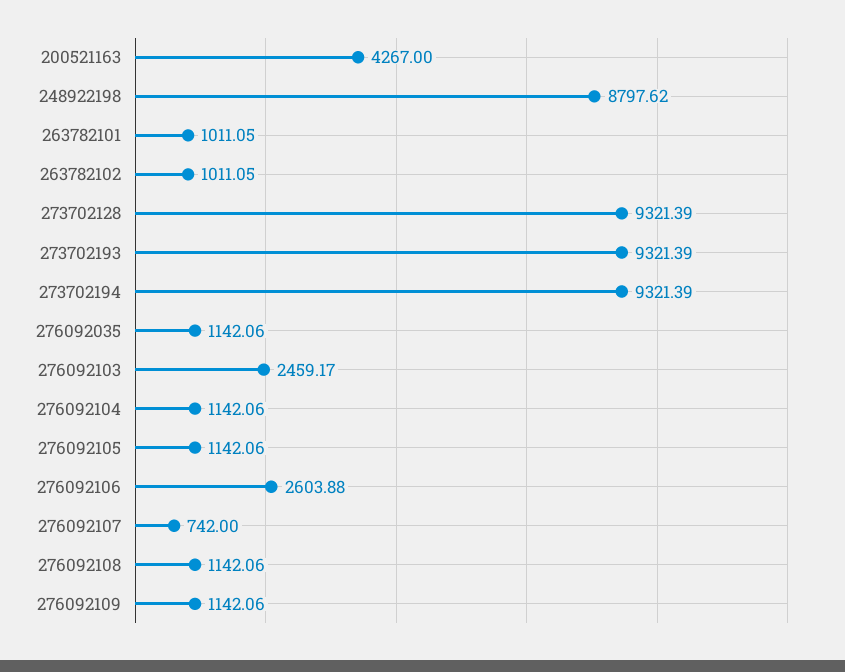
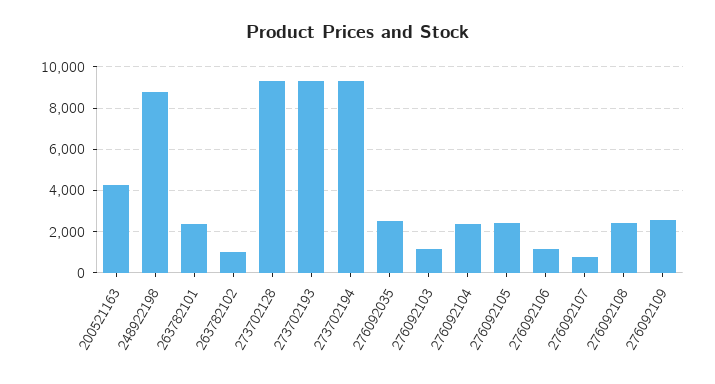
  {
    "200521163": 4267,
    "248922198": 8797.62,
-   "263782101": 1011.05,
+   "263782101": 2500,
    "263782102": 1011.05,
    "273702128": 9321.39,
    "273702193": 9321.39,
    "273702194": 9321.39,
-   "276092035": 1142.06,
+   "276092035": 2500,
-   "276092103": 2459.17,
+   "276092103": 1000,
-   "276092104": 1142.06,
+   "276092104": 2500,
-   "276092105": 1142.06,
+   "276092105": 2500,
-   "276092106": 2603.88,
+   "276092106": 1000,
    "276092107": 742,
-   "276092108": 1142.06,
+   "276092108": 2500,
-   "276092109": 1142.06
+   "276092109": 2500
  }

